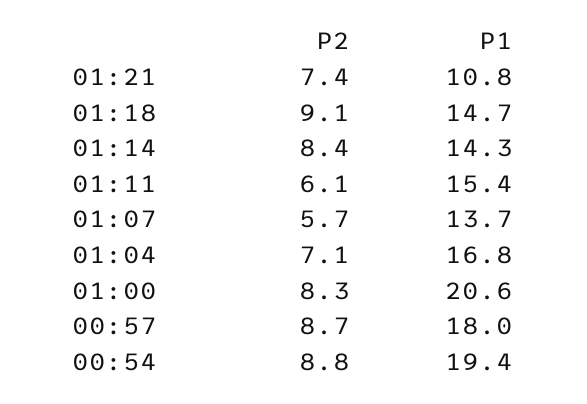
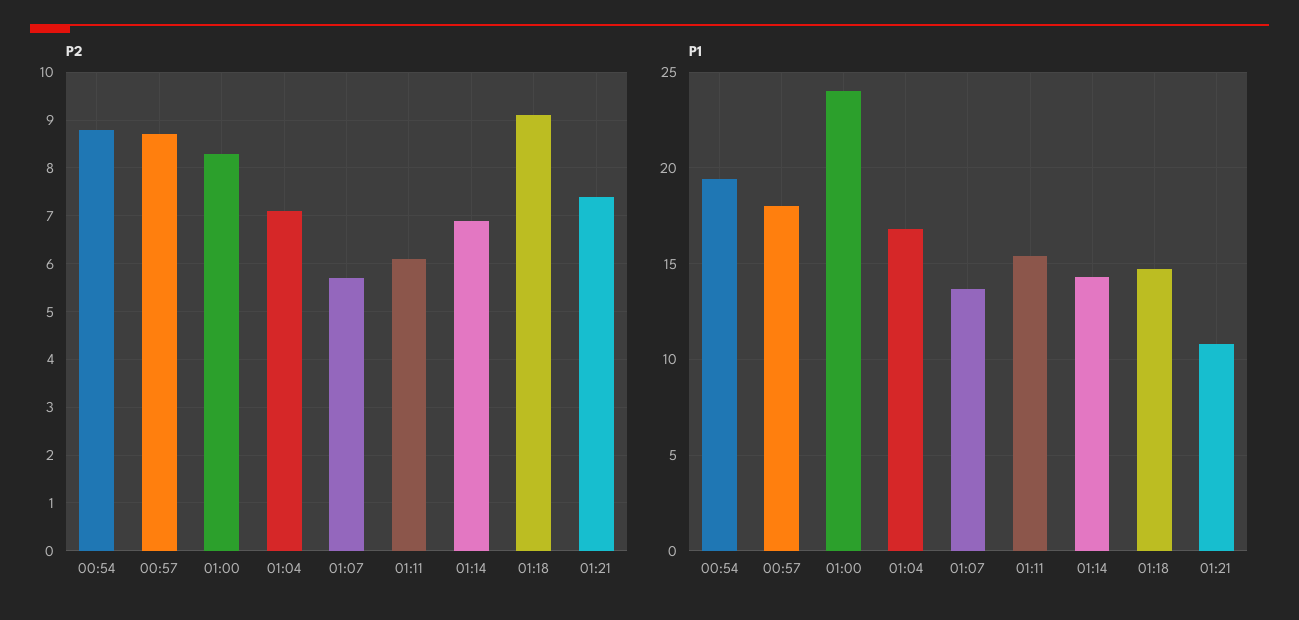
  {
    "P2": {
      "01:21": 7.4,
      "01:18": 9.1,
-     "01:14": 8.4,
+     "01:14": 7,
      "01:11": 6.1,
      "01:07": 5.7,
      "01:04": 7.1,
      "01:00": 8.3,
      "00:57": 8.7,
      "00:54": 8.8
    },
    "P1": {
      "01:21": 10.8,
      "01:18": 14.7,
      "01:14": 14.3,
      "01:11": 15.4,
      "01:07": 13.7,
      "01:04": 16.8,
-     "01:00": 20.6,
+     "01:00": 24,
      "00:57": 18,
      "00:54": 19.4
    }
  }

